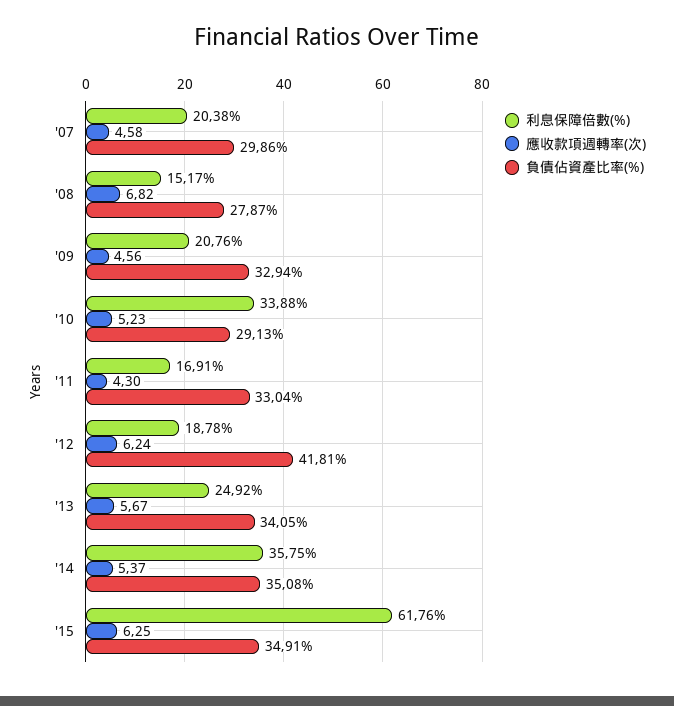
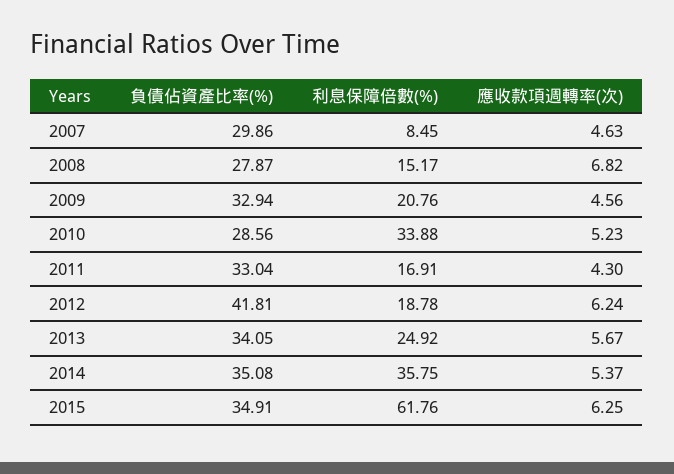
  {
    "利息保障倍數(%)": {
-     "'07": 20.38,
+     "'07": 8.45,
      "'08": 15.17,
      "'09": 20.76,
      "'10": 33.88,
      "'11": 16.91,
      "'12": 18.78,
      "'13": 24.92,
      "'14": 35.75,
      "'15": 61.76
    },
    "應收款項週轉率(次)": {
-     "'07": 4.58,
+     "'07": 4.63,
      "'08": 6.82,
      "'09": 4.56,
      "'10": 5.23,
      "'11": 4.3,
      "'12": 6.24,
      "'13": 5.67,
      "'14": 5.37,
      "'15": 6.25
    },
    "負債佔資產比率(%)": {
      "'07": 29.86,
      "'08": 27.87,
      "'09": 32.94,
-     "'10": 29.13,
+     "'10": 28.56,
      "'11": 33.04,
      "'12": 41.81,
      "'13": 34.05,
      "'14": 35.08,
      "'15": 34.91
    }
  }

